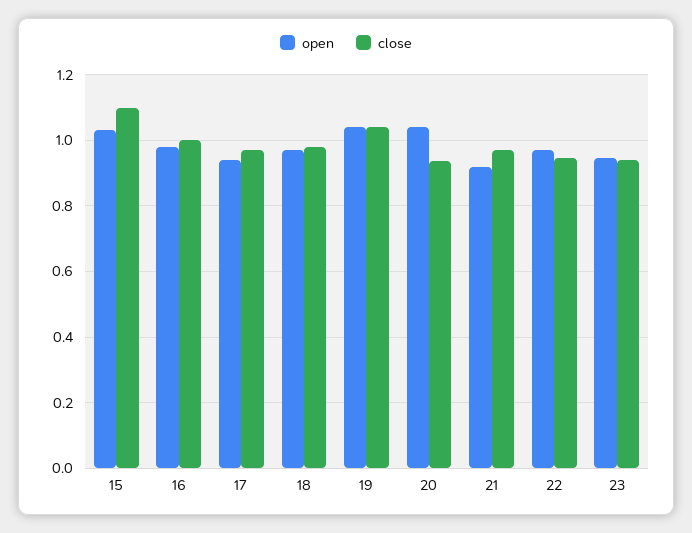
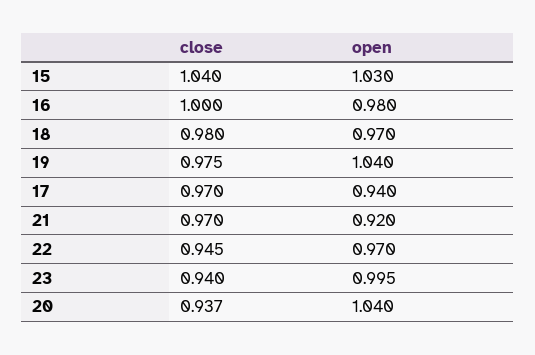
  {
    "open": {
      "15": 1.03,
      "16": 0.98,
      "17": 0.94,
      "18": 0.97,
      "19": 1.04,
      "20": 1.04,
      "21": 0.92,
      "22": 0.97,
-     "23": 0.94
+     "23": 0.995
    },
    "close": {
-     "15": 1.1,
+     "15": 1.04,
      "16": 1,
      "17": 0.97,
      "18": 0.98,
-     "19": 1.04,
+     "19": 0.975,
      "20": 0.937,
      "21": 0.97,
      "22": 0.945,
      "23": 0.94
    }
  }

